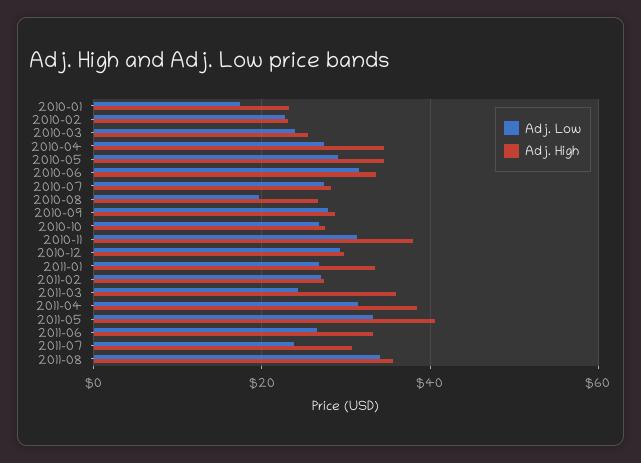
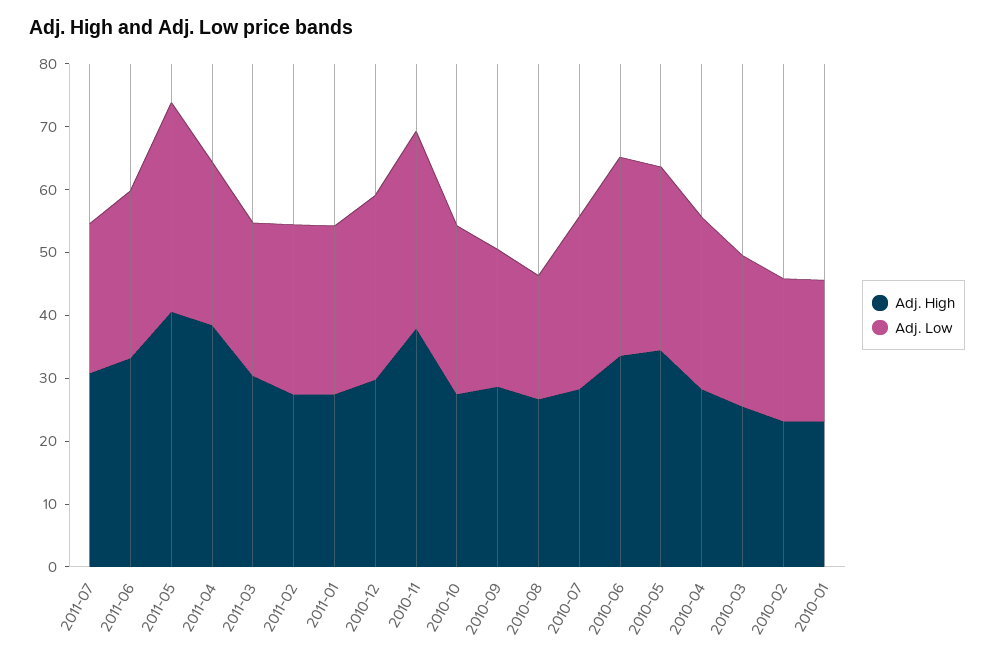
  {
    "Adj. Low": {
-     "2010-01": 18,
+     "2010-01": 22,
      "2010-02": 22,
      "2010-03": 24,
      "2010-04": 28,
      "2010-05": 30,
      "2010-06": 32,
      "2010-07": 28,
      "2010-08": 20,
-     "2010-09": 28,
+     "2010-09": 22,
      "2010-10": 26,
      "2010-11": 32,
      "2010-12": 30,
      "2011-01": 26,
      "2011-02": 28,
      "2011-03": 24,
-     "2011-04": 32,
+     "2011-04": 26,
      "2011-05": 34,
      "2011-06": 26,
-     "2011-07": 24,
+     "2011-07": 24
-     "2011-08": 34
    },
    "Adj. High": {
      "2010-01": 24,
      "2010-02": 24,
      "2010-03": 26,
-     "2010-04": 34,
+     "2010-04": 28,
      "2010-05": 34,
      "2010-06": 34,
      "2010-07": 28,
      "2010-08": 26,
      "2010-09": 28,
      "2010-10": 28,
      "2010-11": 38,
      "2010-12": 30,
-     "2011-01": 34,
+     "2011-01": 28,
      "2011-02": 28,
-     "2011-03": 36,
+     "2011-03": 30,
      "2011-04": 38,
      "2011-05": 40,
      "2011-06": 34,
-     "2011-07": 30,
+     "2011-07": 30
-     "2011-08": 36
    }
  }

